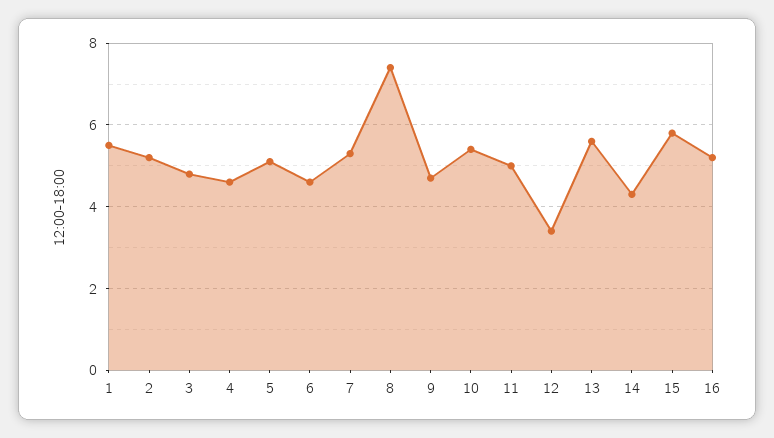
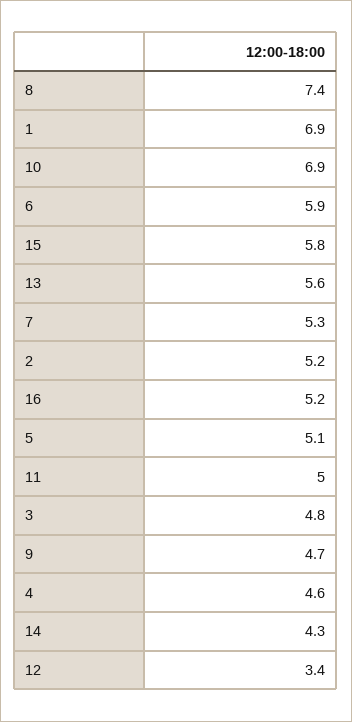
  {
-   "1": 5.5,
+   "1": 6.9,
    "2": 5.2,
    "3": 4.8,
    "4": 4.6,
    "5": 5.1,
-   "6": 4.5,
+   "6": 5.9,
    "7": 5.3,
    "8": 7.4,
    "9": 4.7,
-   "10": 5.5,
+   "10": 6.9,
    "11": 5,
    "12": 3.4,
    "13": 5.6,
    "14": 4.3,
    "15": 5.8,
    "16": 5.2
  }

